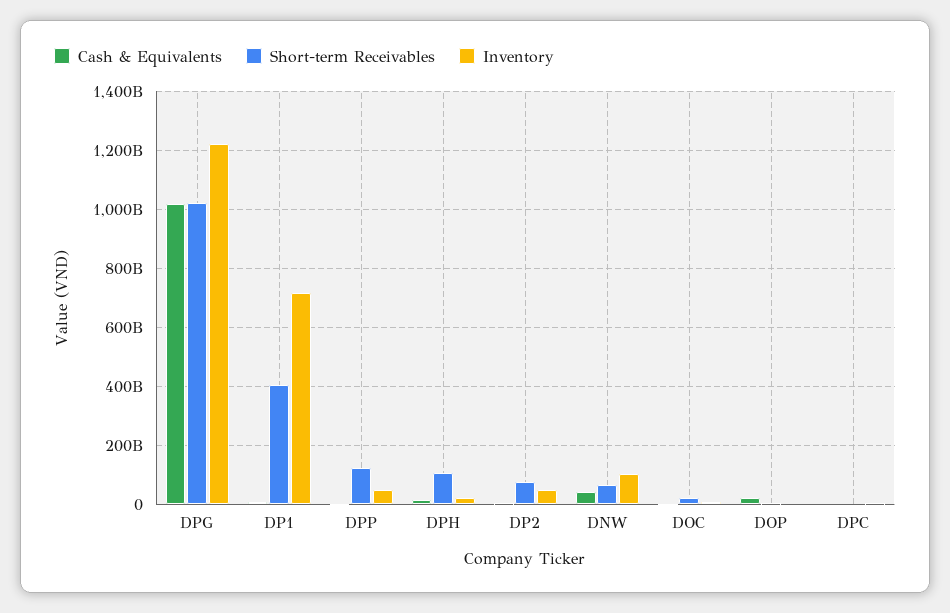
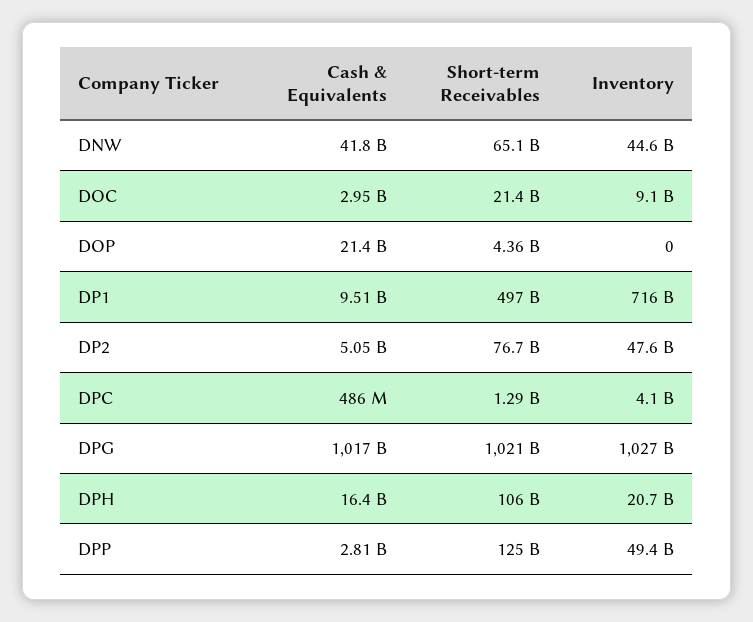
  {
    "Cash & Equivalents": {
      "DPG": 1017000000000,
      "DP1": 9510000000,
      "DPP": 2810000000,
      "DPH": 16400000000,
      "DP2": 5050000000,
      "DNW": 41800000000,
      "DOC": 2950000000,
      "DOP": 21400000000,
      "DPC": 486000000
    },
    "Short-term Receivables": {
      "DPG": 1021000000000,
-     "DP1": 400000000000,
+     "DP1": 497000000000,
      "DPP": 125000000000,
      "DPH": 106000000000,
      "DP2": 76700000000,
      "DNW": 65100000000,
      "DOC": 21400000000,
      "DOP": 4360000000,
      "DPC": 1290000000
    },
    "Inventory": {
-     "DPG": 1225000000000,
+     "DPG": 1027000000000,
      "DP1": 716000000000,
      "DPP": 49400000000,
      "DPH": 20700000000,
      "DP2": 47600000000,
-     "DNW": 100000000000,
+     "DNW": 44600000000,
      "DOC": 9100000000,
      "DOP": 0,
      "DPC": 4100000000
    }
  }

